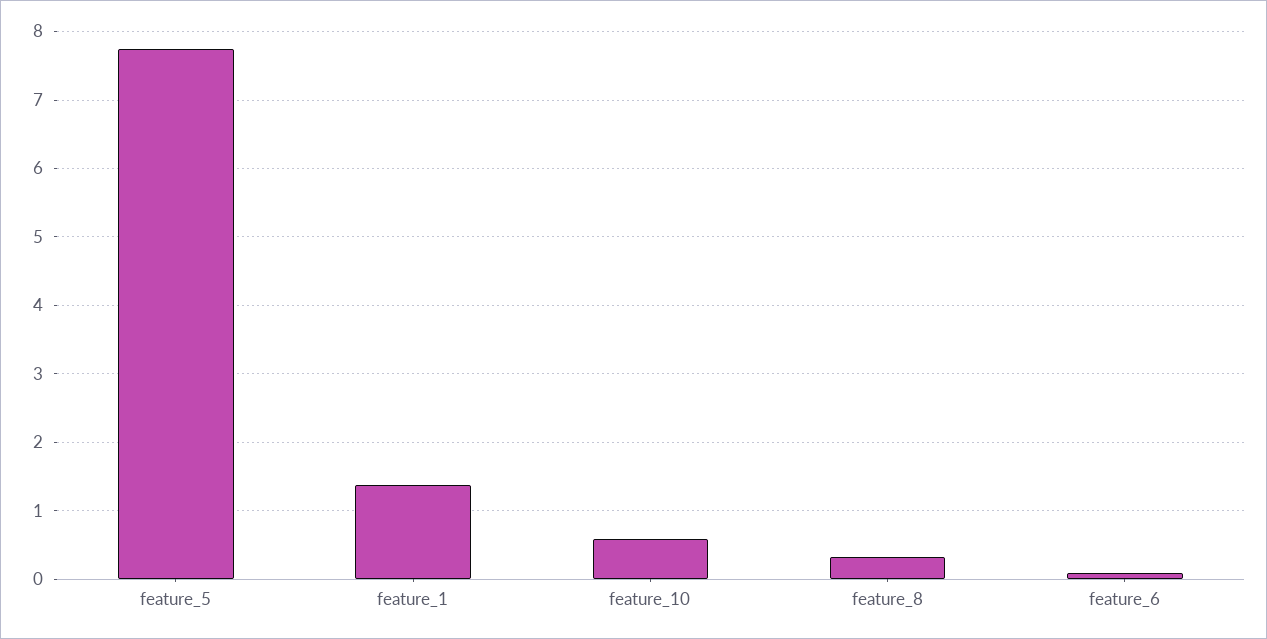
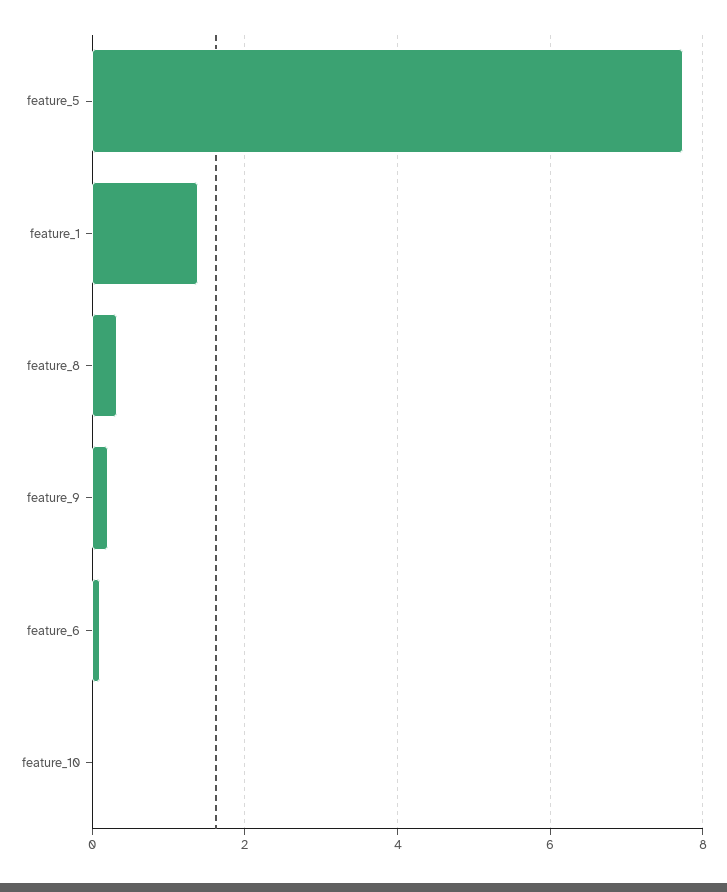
  {
    "feature_5": 7.7,
    "feature_1": 1.4,
-   "feature_10": 0.6,
+   "feature_10": 0,
    "feature_8": 0.3,
-   "feature_6": 0.1
+   "feature_6": 0.1,
+   "feature_9": 0.2
  }

